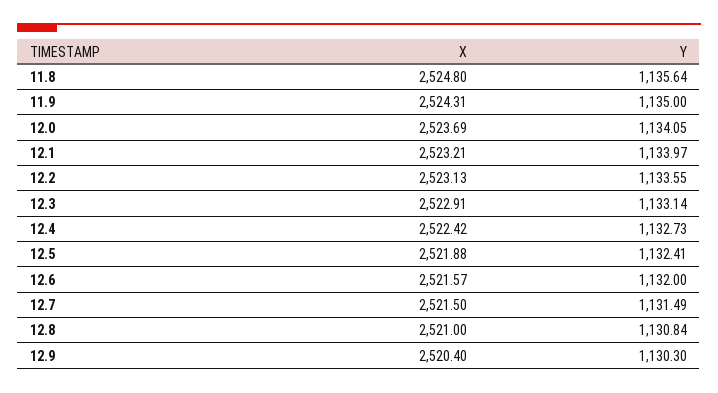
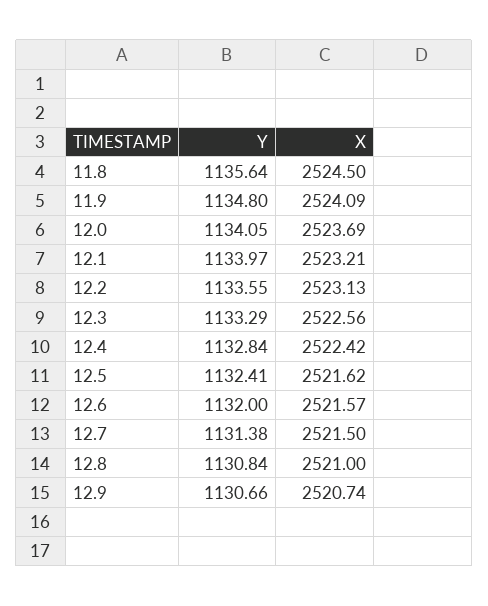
  {
    "X": {
-     "11.8": 2524.8,
+     "11.8": 2524.5,
-     "11.9": 2524.31,
+     "11.9": 2524.09,
      "12.0": 2523.69,
      "12.1": 2523.21,
      "12.2": 2523.13,
-     "12.3": 2522.91,
+     "12.3": 2522.56,
      "12.4": 2522.42,
-     "12.5": 2521.88,
+     "12.5": 2521.62,
      "12.6": 2521.57,
      "12.7": 2521.5,
      "12.8": 2521,
-     "12.9": 2520.4
+     "12.9": 2520.74
    },
    "Y": {
      "11.8": 1135.64,
-     "11.9": 1135,
+     "11.9": 1134.8,
      "12.0": 1134.05,
      "12.1": 1133.97,
      "12.2": 1133.55,
-     "12.3": 1133.14,
+     "12.3": 1133.29,
-     "12.4": 1132.73,
+     "12.4": 1132.84,
      "12.5": 1132.41,
      "12.6": 1132,
-     "12.7": 1131.49,
+     "12.7": 1131.38,
      "12.8": 1130.84,
-     "12.9": 1130.3
+     "12.9": 1130.66
    }
  }

